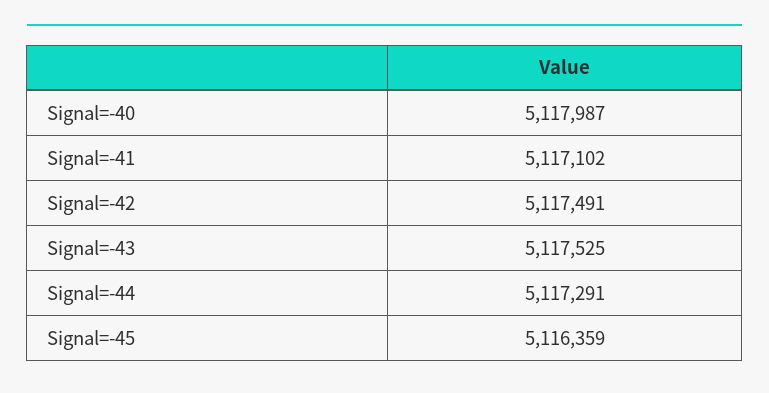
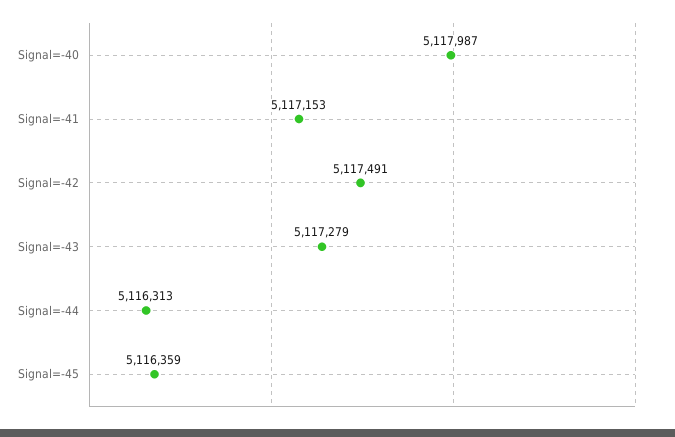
  {
    "Signal=-40": 5117987,
-   "Signal=-41": 5117102,
+   "Signal=-41": 5117153,
    "Signal=-42": 5117491,
-   "Signal=-43": 5117525,
+   "Signal=-43": 5117279,
-   "Signal=-44": 5117291,
+   "Signal=-44": 5116313,
    "Signal=-45": 5116359
  }

